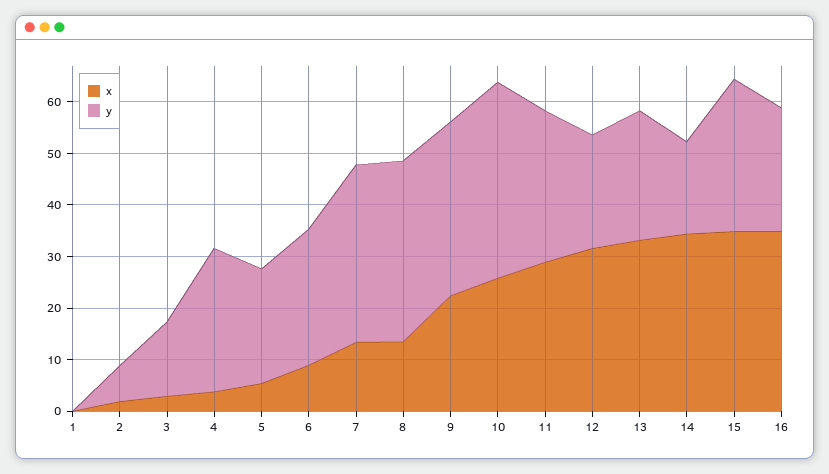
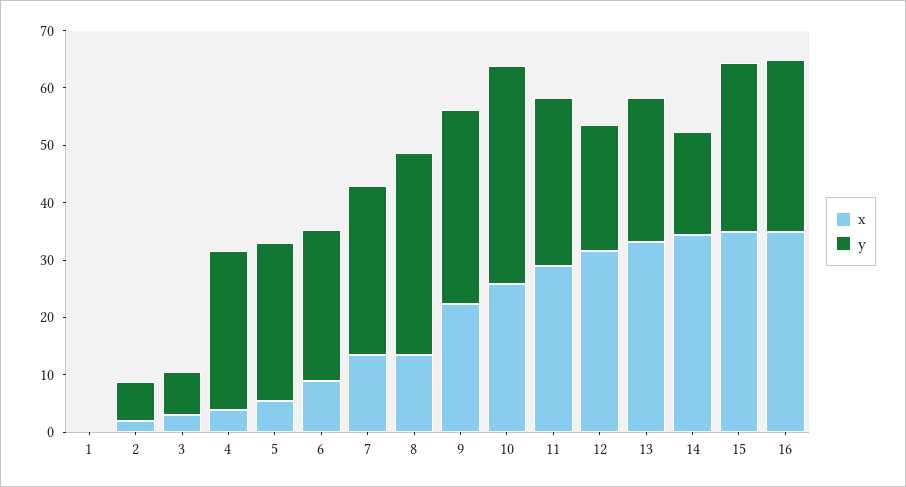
  {
    "x": {
      "1": 0,
      "2": 2,
      "3": 2,
      "4": 4,
      "5": 6,
      "6": 8,
      "7": 14,
      "8": 14,
      "9": 22,
      "10": 26,
      "11": 28,
      "12": 32,
      "13": 34,
      "14": 34,
      "15": 34,
      "16": 34
    },
    "y": {
      "1": 0,
      "2": 6,
-     "3": 14,
+     "3": 8,
      "4": 28,
-     "5": 22,
+     "5": 28,
      "6": 26,
-     "7": 34,
+     "7": 30,
      "8": 36,
      "9": 34,
      "10": 38,
      "11": 30,
      "12": 22,
      "13": 26,
      "14": 18,
      "15": 30,
-     "16": 24
+     "16": 30
    }
  }

